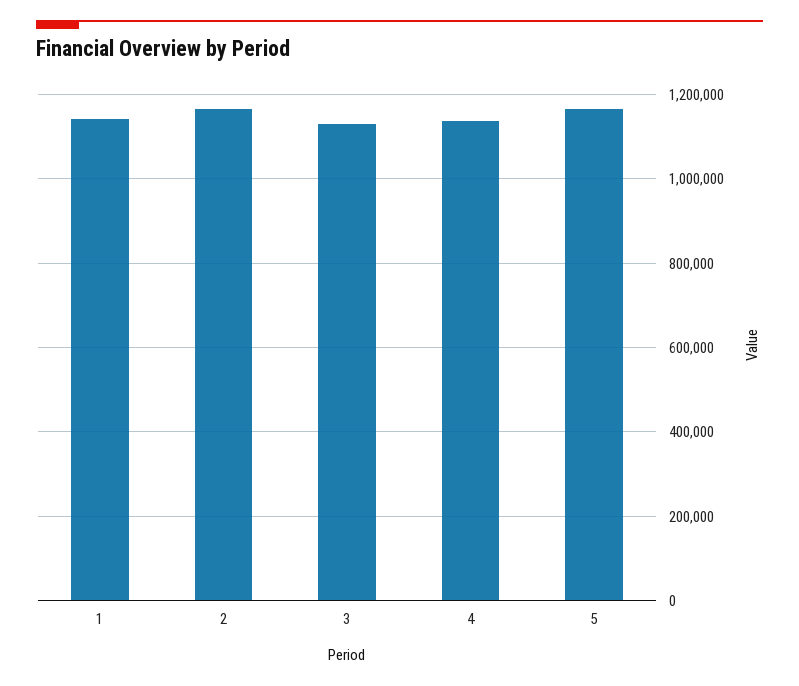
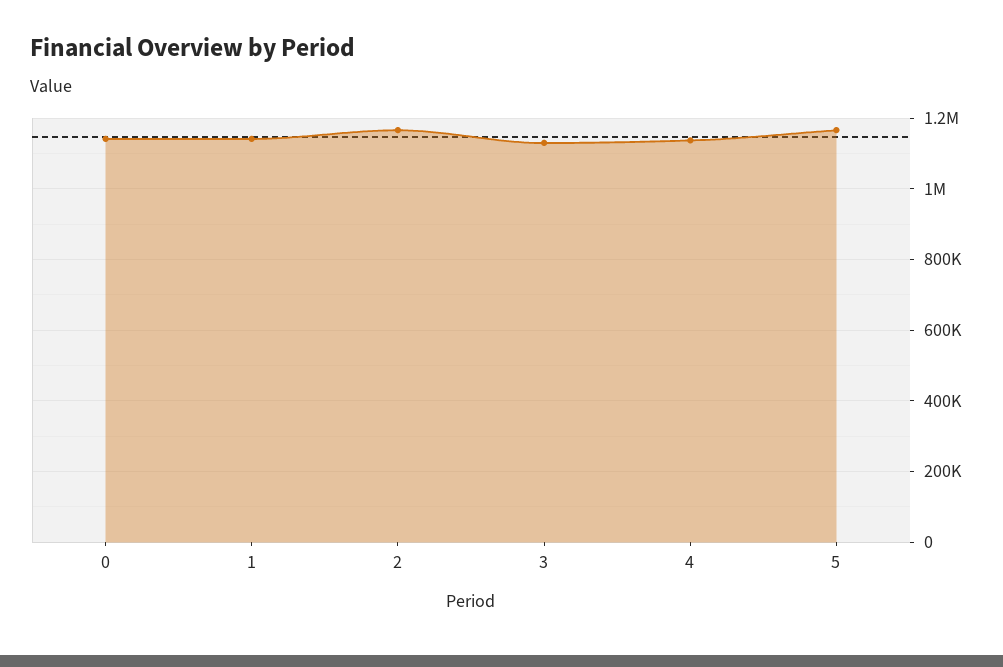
  {
    "1": 1140000,
    "2": 1160000,
    "3": 1140000,
    "4": 1140000,
-   "5": 1160000
+   "5": 1160000,
+   "0": 1140000
  }

